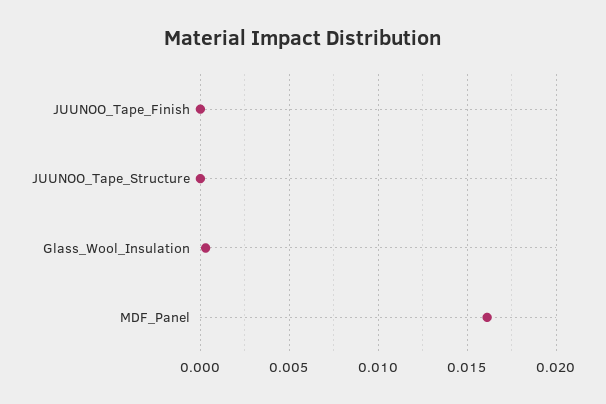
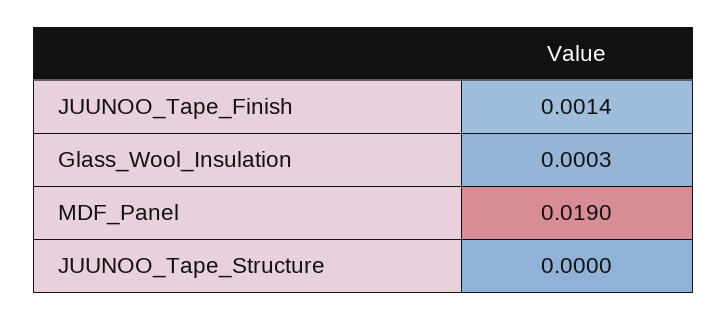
  {
-   "JUUNOO_Tape_Finish": 0,
+   "JUUNOO_Tape_Finish": 0.0014,
    "JUUNOO_Tape_Structure": 0,
    "Glass_Wool_Insulation": 0.0003,
-   "MDF_Panel": 0.016
+   "MDF_Panel": 0.019
  }

